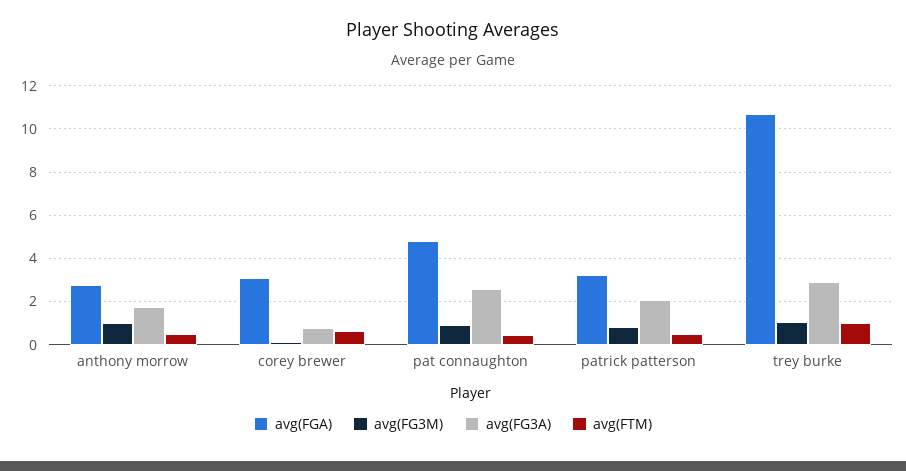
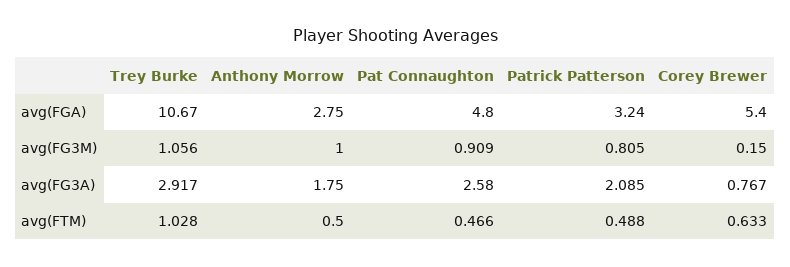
  {
    "avg(FGA)": {
      "anthony morrow": 2.75,
-     "corey brewer": 3,
+     "corey brewer": 5.4,
      "pat connaughton": 4.8,
      "patrick patterson": 3.24,
      "trey burke": 10.67
    },
    "avg(FG3M)": {
      "anthony morrow": 1,
      "corey brewer": 0.15,
      "pat connaughton": 0.909,
      "patrick patterson": 0.805,
      "trey burke": 1.056
    },
    "avg(FG3A)": {
      "anthony morrow": 1.75,
      "corey brewer": 0.767,
      "pat connaughton": 2.58,
      "patrick patterson": 2.085,
      "trey burke": 2.917
    },
    "avg(FTM)": {
      "anthony morrow": 0.5,
      "corey brewer": 0.633,
      "pat connaughton": 0.466,
      "patrick patterson": 0.488,
      "trey burke": 1.028
    }
  }

